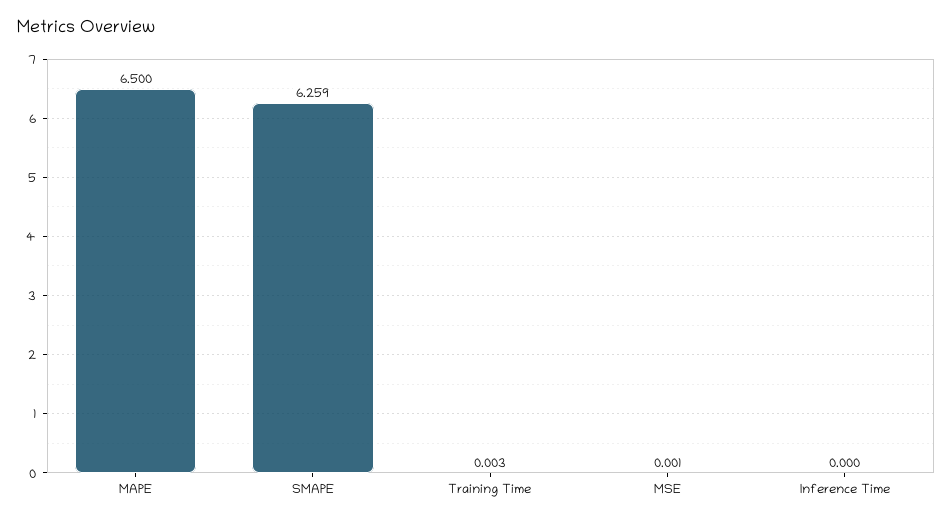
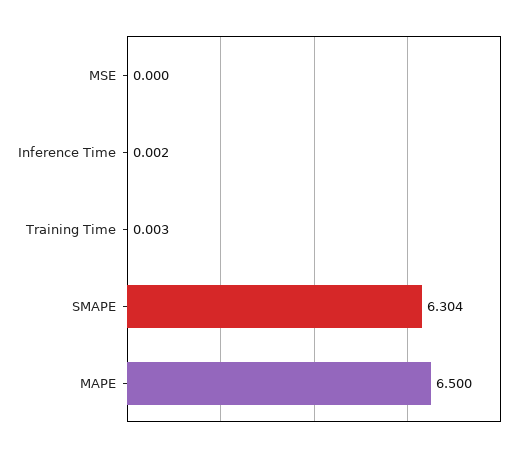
  {
    "MAPE": 6.5,
-   "SMAPE": 6.259,
+   "SMAPE": 6.304,
    "Training Time": 0.003,
-   "MSE": 0.001,
+   "MSE": 0,
-   "Inference Time": 0
+   "Inference Time": 0.002
  }

